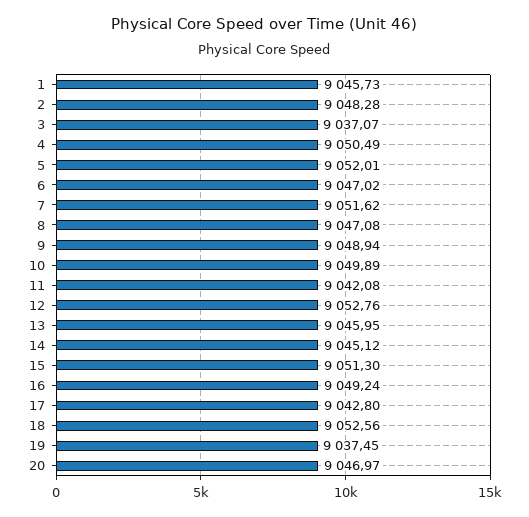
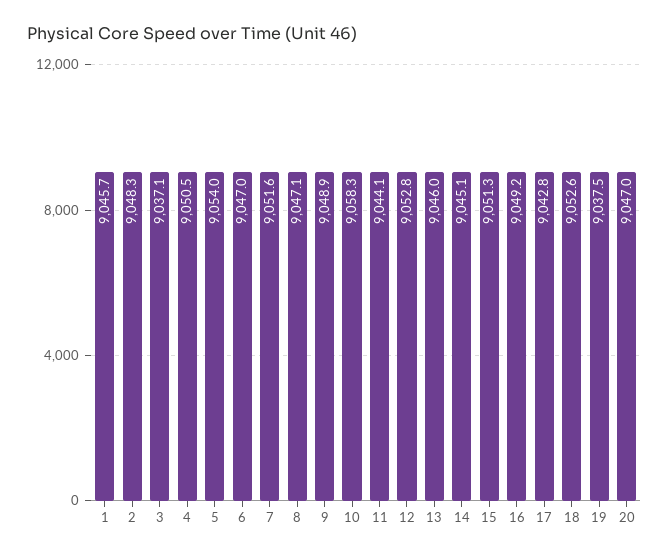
  {
    "1": 9045.73,
    "2": 9048.28,
    "3": 9037.07,
    "4": 9050.49,
-   "5": 9052.01,
+   "5": 9054,
    "6": 9047.02,
    "7": 9051.62,
    "8": 9047.08,
    "9": 9048.94,
-   "10": 9049.89,
+   "10": 9058.3,
-   "11": 9042.08,
+   "11": 9044.1,
    "12": 9052.76,
    "13": 9045.95,
    "14": 9045.12,
    "15": 9051.3,
    "16": 9049.24,
    "17": 9042.8,
    "18": 9052.56,
    "19": 9037.45,
    "20": 9046.97
  }

